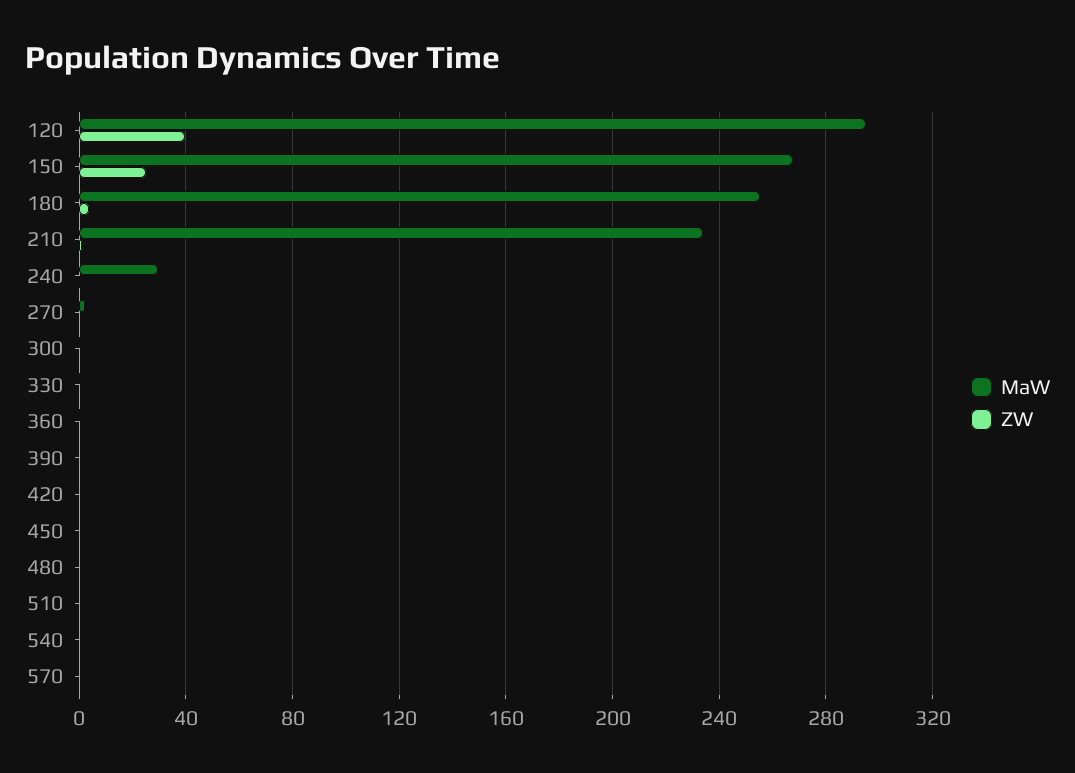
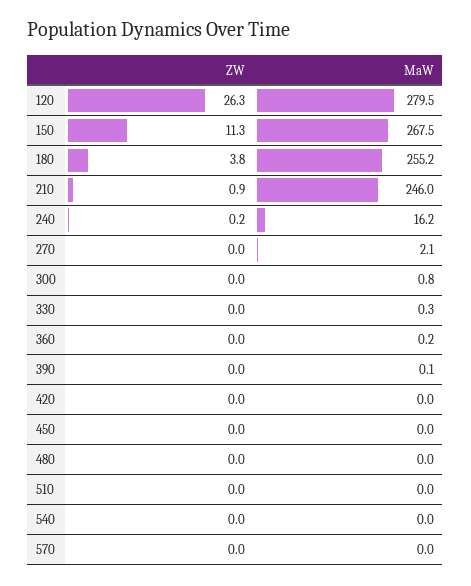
  {
    "MaW": {
-     "120": 295,
+     "120": 279.5,
      "150": 267.5,
      "180": 255.2,
-     "210": 235,
+     "210": 246,
-     "240": 30,
+     "240": 16.2,
      "270": 2.1,
      "300": 0.8,
      "330": 0.3,
      "360": 0.2,
      "390": 0.1,
      "420": 0,
      "450": 0,
      "480": 0,
      "510": 0,
      "540": 0,
      "570": 0
    },
    "ZW": {
-     "120": 40,
+     "120": 26.3,
-     "150": 25,
+     "150": 11.3,
      "180": 3.8,
      "210": 0.9,
      "240": 0.2,
      "270": 0,
      "300": 0,
      "330": 0,
      "360": 0,
      "390": 0,
      "420": 0,
      "450": 0,
      "480": 0,
      "510": 0,
      "540": 0,
      "570": 0
    }
  }

